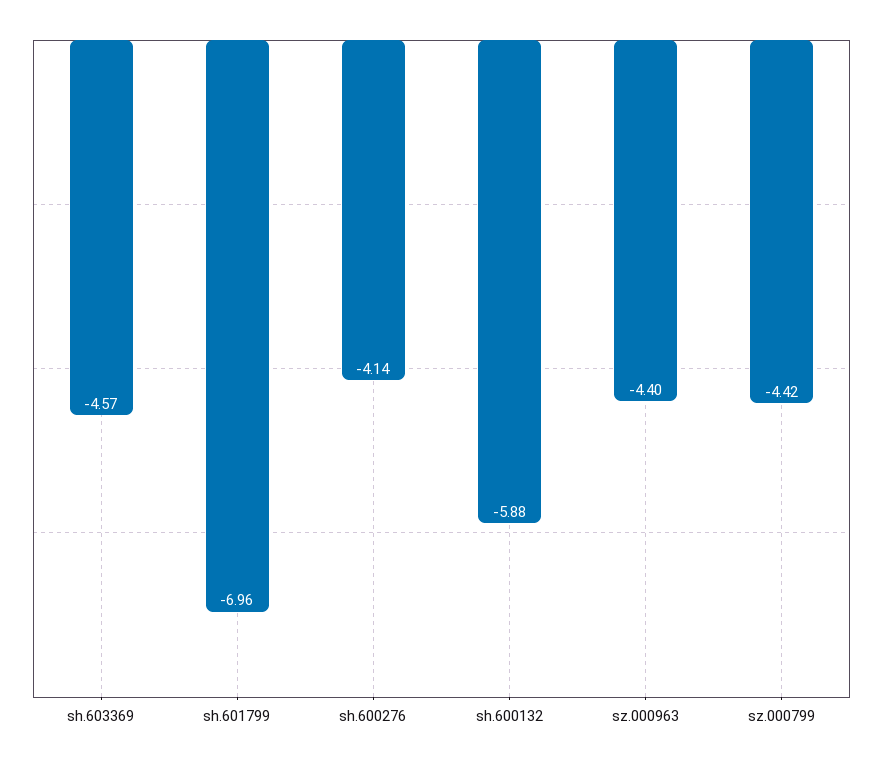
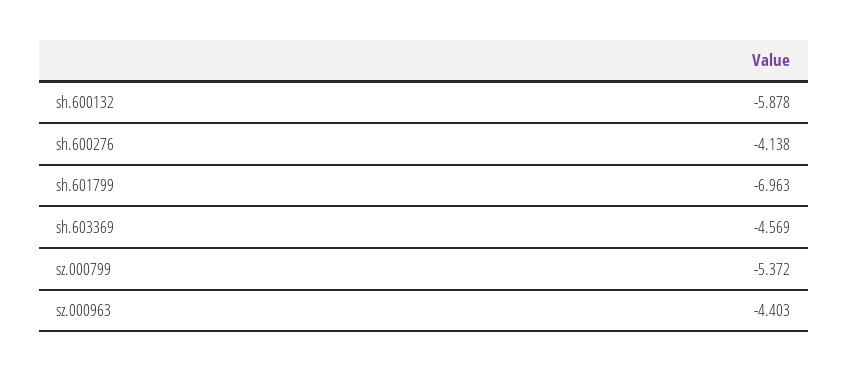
  {
    "sh.603369": -4.569,
    "sh.601799": -6.963,
    "sh.600276": -4.138,
    "sh.600132": -5.878,
    "sz.000963": -4.403,
-   "sz.000799": -4.42
+   "sz.000799": -5.372
  }

